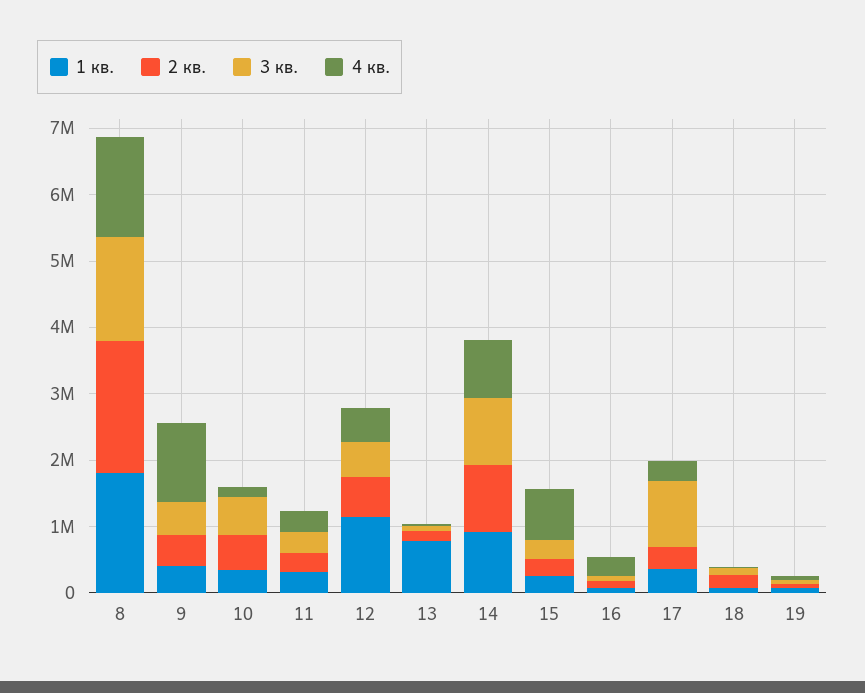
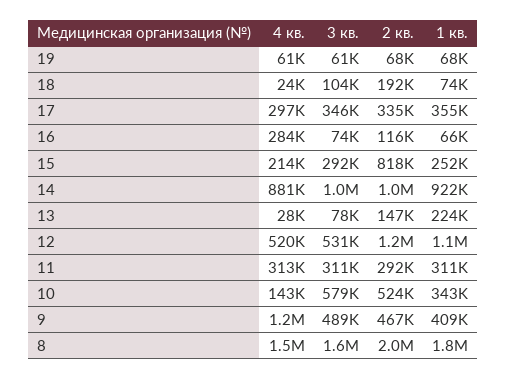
  {
    "1 кв.": {
      "8": 1800000,
      "9": 409000,
      "10": 343000,
      "11": 311000,
      "12": 1100000,
-     "13": 800000,
+     "13": 224000,
      "14": 922000,
      "15": 252000,
      "16": 66000,
      "17": 355000,
      "18": 74000,
      "19": 68000
    },
    "2 кв.": {
      "8": 2000000,
      "9": 467000,
      "10": 524000,
      "11": 292000,
-     "12": 600000,
+     "12": 1200000,
      "13": 147000,
      "14": 1000000,
-     "15": 200000,
+     "15": 818000,
      "16": 116000,
      "17": 335000,
      "18": 192000,
      "19": 68000
    },
    "3 кв.": {
      "8": 1600000,
      "9": 489000,
      "10": 579000,
      "11": 311000,
      "12": 531000,
      "13": 78000,
      "14": 1000000,
      "15": 292000,
      "16": 74000,
-     "17": 1000000,
+     "17": 346000,
      "18": 104000,
      "19": 61000
    },
    "4 кв.": {
      "8": 1500000,
      "9": 1200000,
      "10": 143000,
      "11": 313000,
      "12": 520000,
      "13": 28000,
      "14": 881000,
-     "15": 800000,
+     "15": 214000,
      "16": 284000,
      "17": 297000,
      "18": 24000,
      "19": 61000
    }
  }

